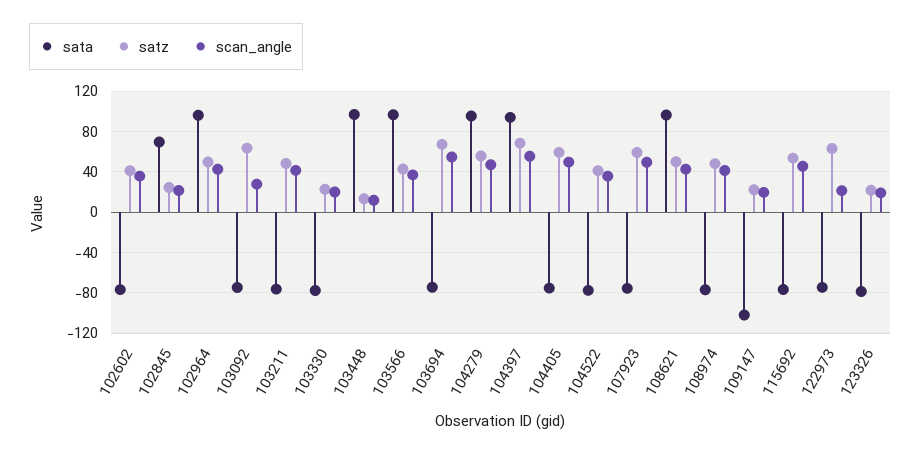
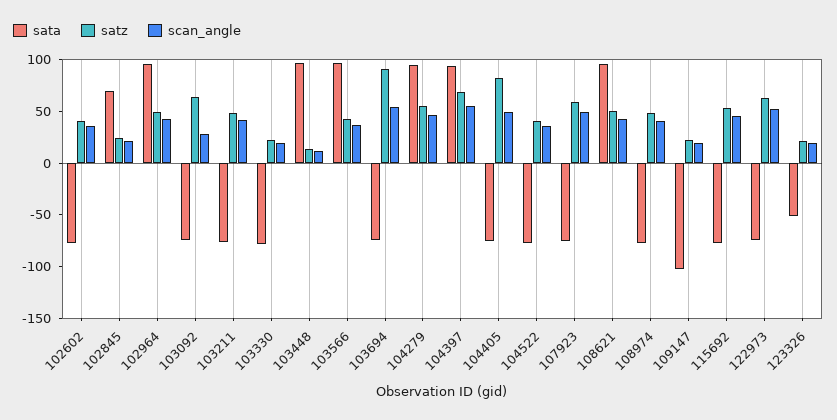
  {
    "sata": {
      "102602": -80,
      "102845": 70,
      "102964": 100,
      "103092": -70,
      "103211": -80,
      "103330": -80,
      "103448": 100,
      "103566": 100,
      "103694": -70,
      "104279": 100,
      "104397": 90,
      "104405": -80,
      "104522": -80,
      "107923": -80,
      "108621": 100,
      "108974": -80,
      "109147": -100,
      "115692": -80,
      "122973": -70,
-     "123326": -80
+     "123326": -50
    },
    "satz": {
      "102602": 40,
      "102845": 20,
      "102964": 50,
      "103092": 60,
      "103211": 50,
      "103330": 20,
      "103448": 10,
      "103566": 40,
-     "103694": 70,
+     "103694": 90,
      "104279": 60,
      "104397": 70,
-     "104405": 60,
+     "104405": 80,
      "104522": 40,
      "107923": 60,
      "108621": 50,
      "108974": 50,
      "109147": 20,
      "115692": 50,
      "122973": 60,
      "123326": 20
    },
    "scan_angle": {
      "102602": 40,
      "102845": 20,
      "102964": 40,
      "103092": 30,
      "103211": 40,
      "103330": 20,
      "103448": 10,
      "103566": 40,
      "103694": 50,
      "104279": 50,
      "104397": 60,
      "104405": 50,
      "104522": 40,
      "107923": 50,
      "108621": 40,
      "108974": 40,
      "109147": 20,
      "115692": 50,
-     "122973": 20,
+     "122973": 50,
      "123326": 20
    }
  }

